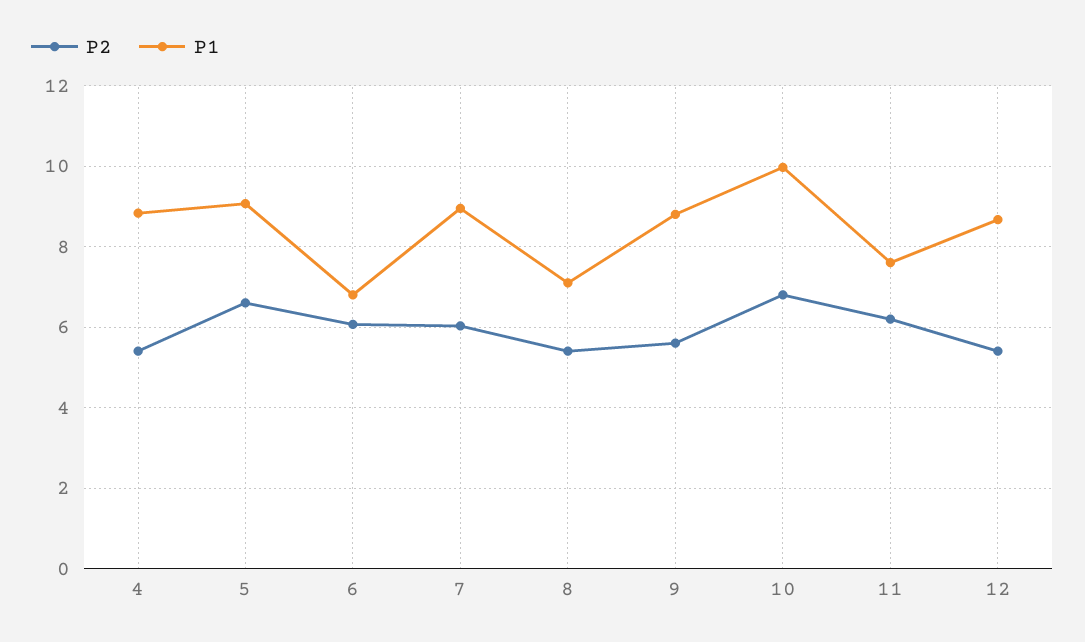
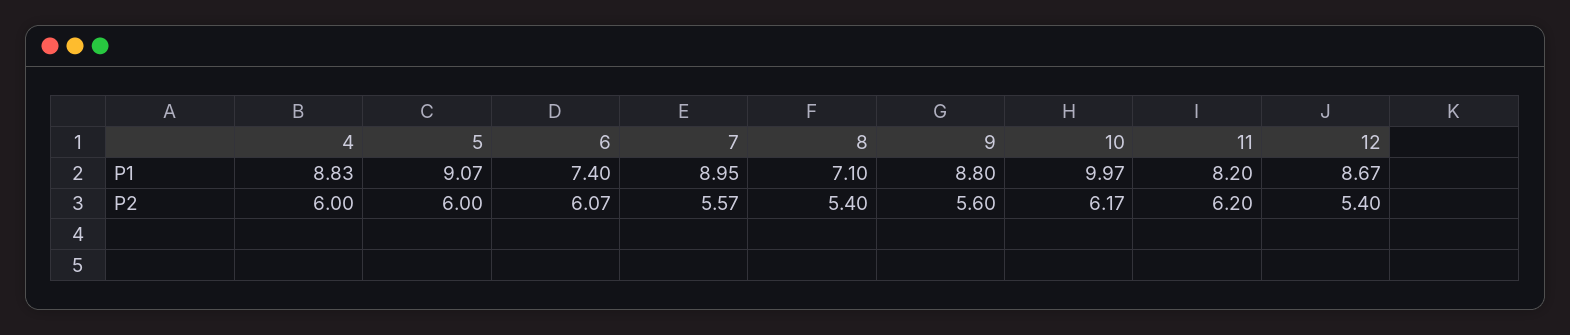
  {
    "P2": {
-     "4": 5.4,
+     "4": 6,
-     "5": 6.6,
+     "5": 6,
      "6": 6.07,
-     "7": 6,
+     "7": 5.57,
      "8": 5.4,
      "9": 5.6,
-     "10": 6.8,
+     "10": 6.17,
      "11": 6.2,
      "12": 5.4
    },
    "P1": {
      "4": 8.83,
      "5": 9.07,
-     "6": 6.8,
+     "6": 7.4,
      "7": 8.95,
      "8": 7.1,
      "9": 8.8,
      "10": 9.97,
-     "11": 7.6,
+     "11": 8.2,
      "12": 8.67
    }
  }

